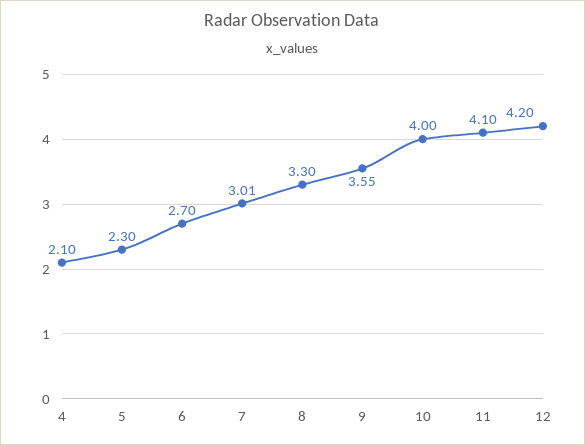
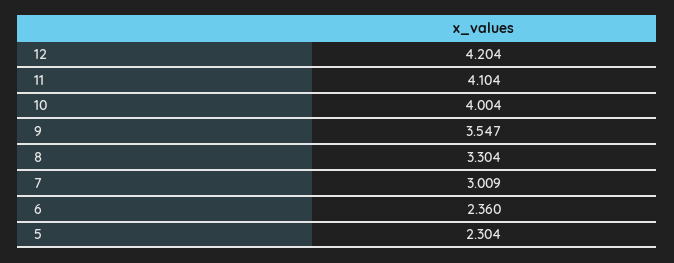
  {
-   "4": 2.1,
    "5": 2.304,
-   "6": 2.7,
+   "6": 2.36,
    "7": 3.009,
    "8": 3.304,
    "9": 3.547,
    "10": 4.004,
    "11": 4.104,
    "12": 4.204
  }

